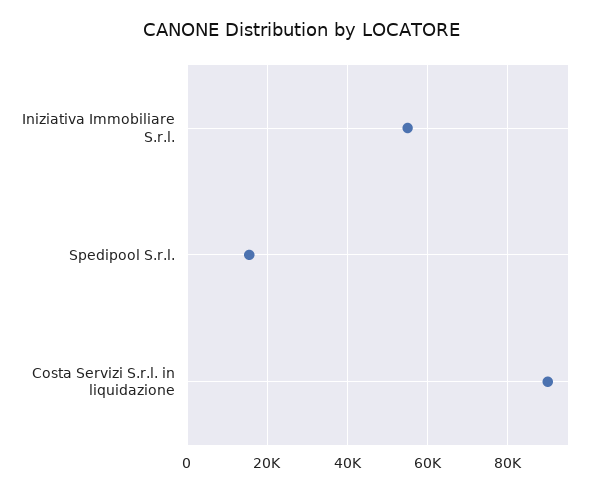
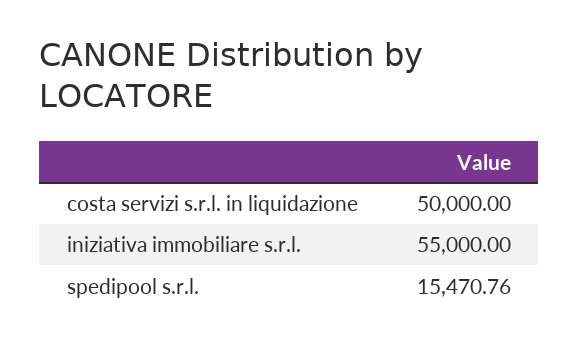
  {
    "Iniziativa Immobiliare S.r.l.": 55000,
    "Spedipool S.r.l.": 15470.76,
-   "Costa Servizi S.r.l. in liquidazione": 90000
+   "Costa Servizi S.r.l. in liquidazione": 50000
  }

